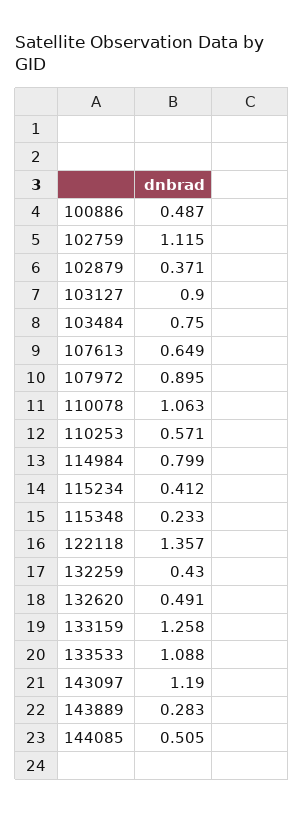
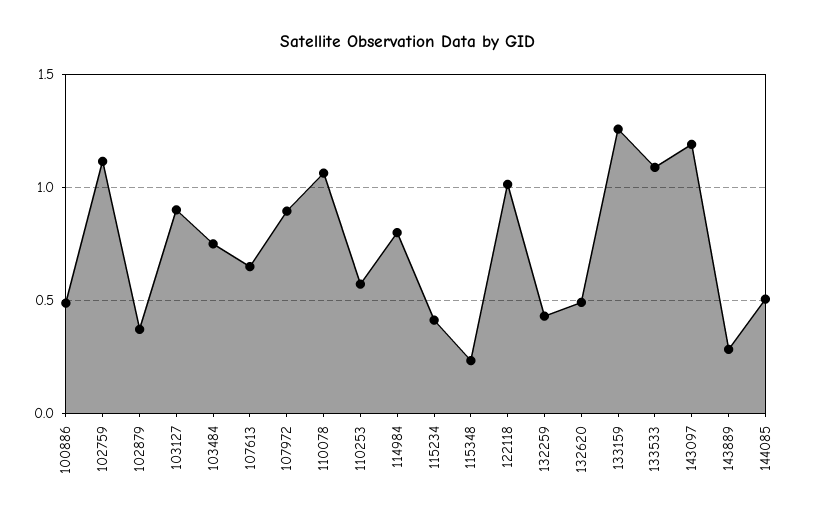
  {
    "100886": 0.487,
    "102759": 1.115,
    "102879": 0.371,
    "103127": 0.9,
    "103484": 0.75,
    "107613": 0.649,
    "107972": 0.895,
    "110078": 1.063,
    "110253": 0.571,
    "114984": 0.799,
    "115234": 0.412,
    "115348": 0.233,
-   "122118": 1.357,
+   "122118": 1,
    "132259": 0.43,
    "132620": 0.491,
    "133159": 1.258,
    "133533": 1.088,
    "143097": 1.19,
    "143889": 0.283,
    "144085": 0.505
  }

